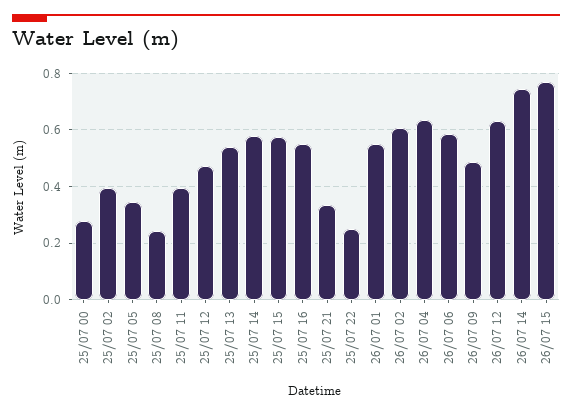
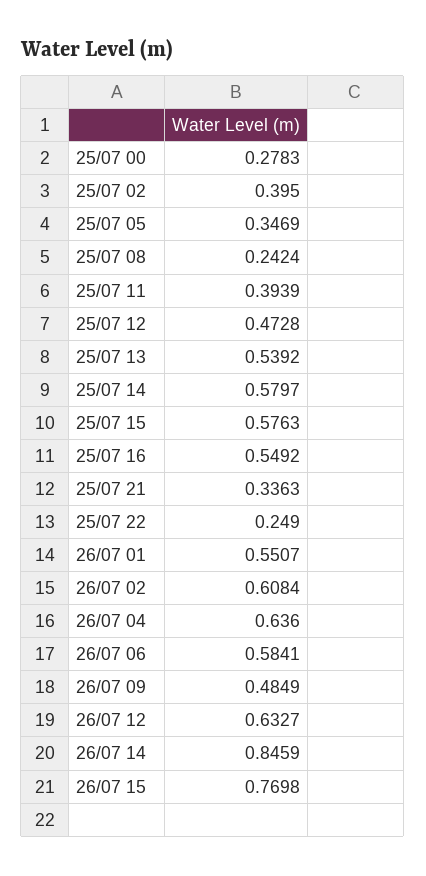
  {
    "25/07 00": 0.2783,
    "25/07 02": 0.395,
    "25/07 05": 0.3469,
    "25/07 08": 0.2424,
    "25/07 11": 0.3939,
    "25/07 12": 0.4728,
    "25/07 13": 0.5392,
    "25/07 14": 0.5797,
    "25/07 15": 0.5763,
    "25/07 16": 0.5492,
    "25/07 21": 0.3363,
    "25/07 22": 0.249,
    "26/07 01": 0.5507,
    "26/07 02": 0.6084,
    "26/07 04": 0.636,
    "26/07 06": 0.5841,
    "26/07 09": 0.4849,
    "26/07 12": 0.6327,
-   "26/07 14": 0.75,
+   "26/07 14": 0.8459,
    "26/07 15": 0.7698
  }

